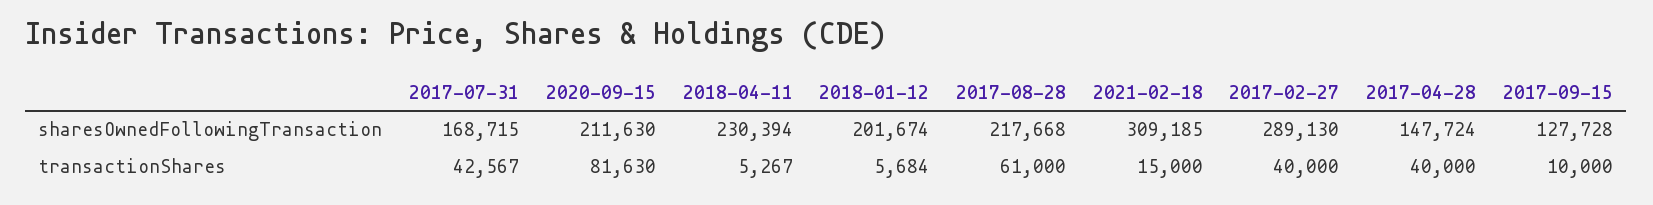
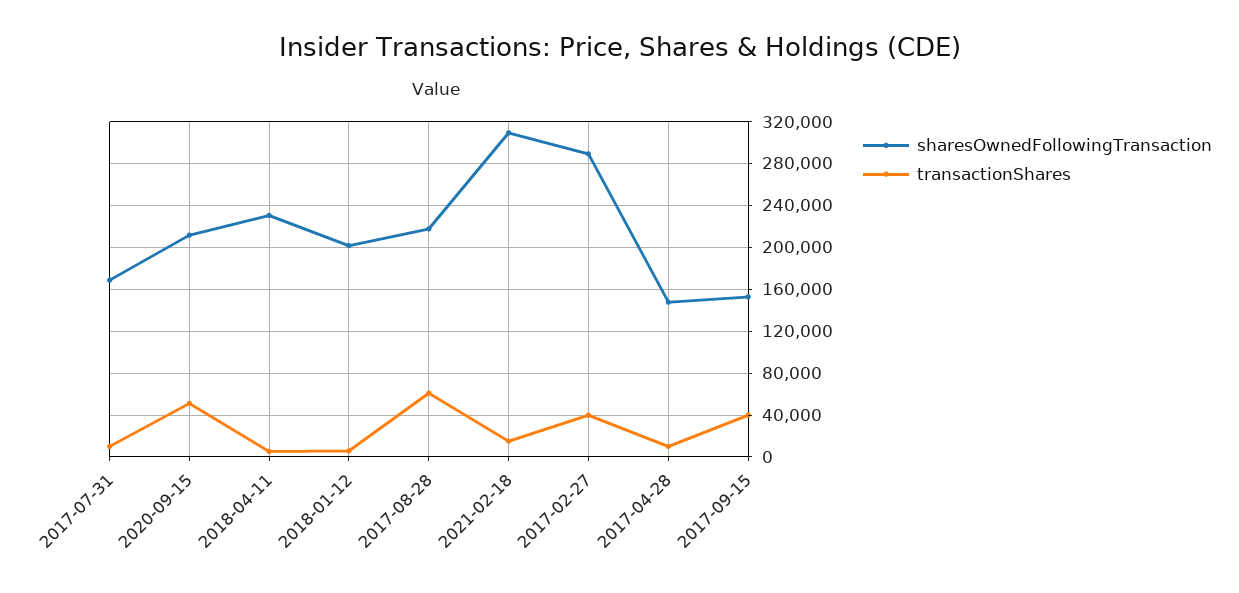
  {
    "sharesOwnedFollowingTransaction": {
      "2017-07-31": 168715,
      "2020-09-15": 211630,
      "2018-04-11": 230394,
      "2018-01-12": 201674,
      "2017-08-28": 217668,
      "2021-02-18": 309185,
      "2017-02-27": 289130,
      "2017-04-28": 147724,
-     "2017-09-15": 127728
+     "2017-09-15": 150000
    },
    "transactionShares": {
-     "2017-07-31": 42567,
+     "2017-07-31": 10000,
-     "2020-09-15": 81630,
+     "2020-09-15": 50000,
      "2018-04-11": 5267,
      "2018-01-12": 5684,
      "2017-08-28": 61000,
      "2021-02-18": 15000,
      "2017-02-27": 40000,
-     "2017-04-28": 40000,
+     "2017-04-28": 10000,
-     "2017-09-15": 10000
+     "2017-09-15": 40000
    }
  }

